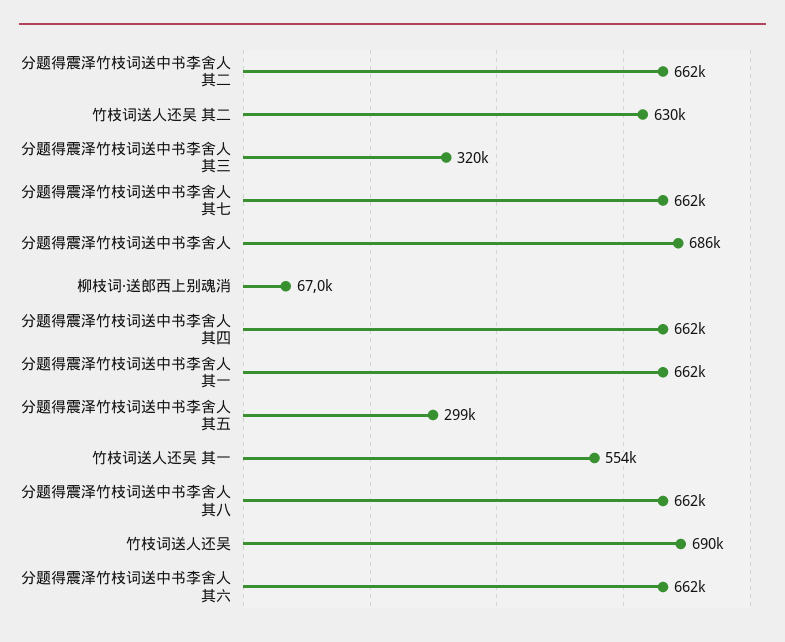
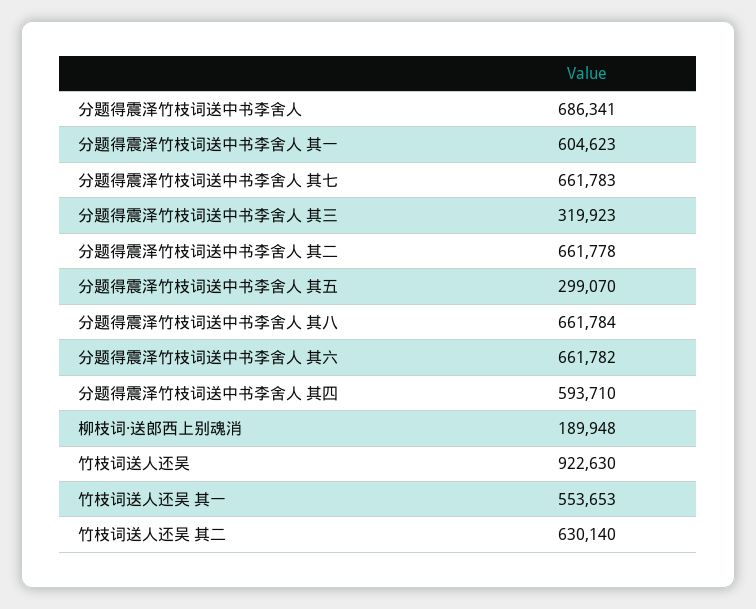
  {
    "分题得震泽竹枝词送中书李舍人 其二": 661778,
    "竹枝词送人还吴 其二": 630140,
    "分题得震泽竹枝词送中书李舍人 其三": 319923,
    "分题得震泽竹枝词送中书李舍人 其七": 661783,
    "分题得震泽竹枝词送中书李舍人": 686341,
-   "柳枝词·送郎西上别魂消": 67000,
+   "柳枝词·送郎西上别魂消": 189948,
-   "分题得震泽竹枝词送中书李舍人 其四": 662000,
+   "分题得震泽竹枝词送中书李舍人 其四": 593710,
-   "分题得震泽竹枝词送中书李舍人 其一": 662000,
+   "分题得震泽竹枝词送中书李舍人 其一": 604623,
    "分题得震泽竹枝词送中书李舍人 其五": 299070,
    "竹枝词送人还吴 其一": 553653,
    "分题得震泽竹枝词送中书李舍人 其八": 661784,
-   "竹枝词送人还吴": 690000,
+   "竹枝词送人还吴": 922630,
    "分题得震泽竹枝词送中书李舍人 其六": 661782
  }

